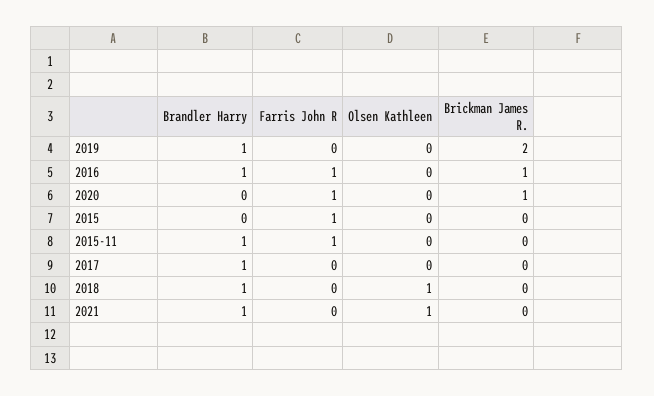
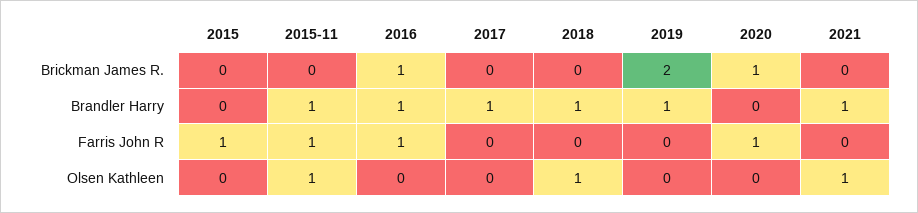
  {
    "Brandler Harry": {
      "2019": 1,
      "2016": 1,
      "2020": 0,
      "2015": 0,
      "2015-11": 1,
      "2017": 1,
      "2018": 1,
      "2021": 1
    },
    "Farris John R": {
      "2019": 0,
      "2016": 1,
      "2020": 1,
      "2015": 1,
      "2015-11": 1,
      "2017": 0,
      "2018": 0,
      "2021": 0
    },
    "Olsen Kathleen": {
      "2019": 0,
      "2016": 0,
      "2020": 0,
      "2015": 0,
-     "2015-11": 0,
+     "2015-11": 1,
      "2017": 0,
      "2018": 1,
      "2021": 1
    },
    "Brickman James R.": {
      "2019": 2,
      "2016": 1,
      "2020": 1,
      "2015": 0,
      "2015-11": 0,
      "2017": 0,
      "2018": 0,
      "2021": 0
    }
  }

